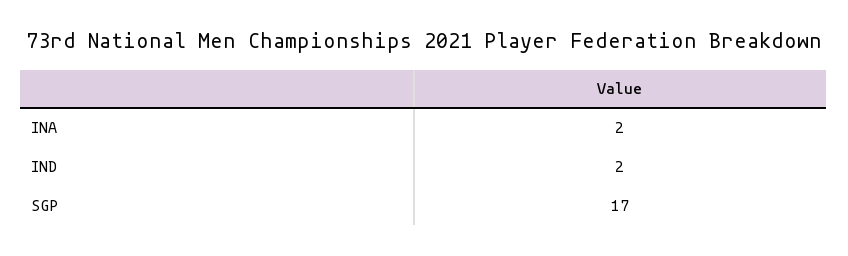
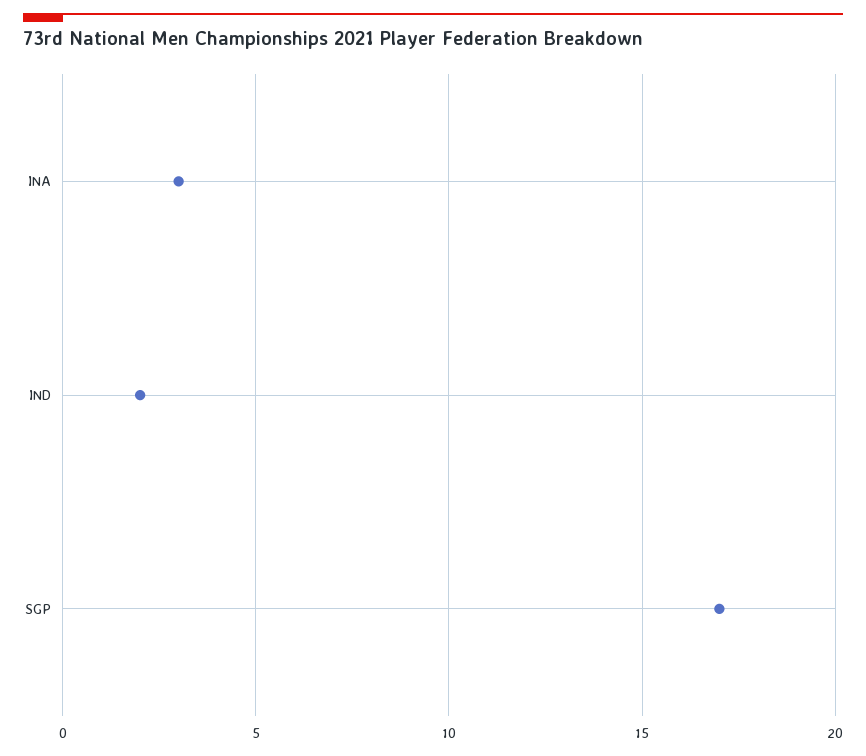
  {
-   "INA": 2,
+   "INA": 3,
    "IND": 2,
    "SGP": 17
  }

